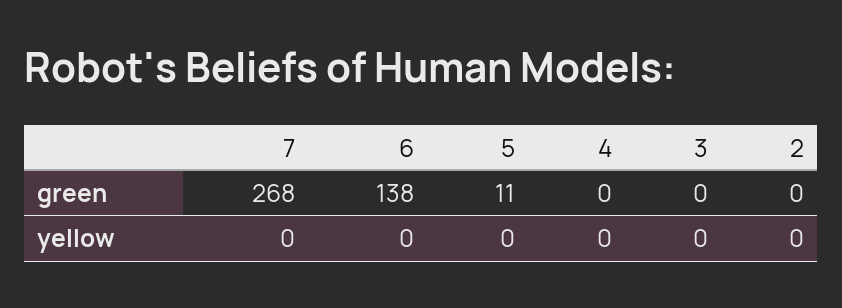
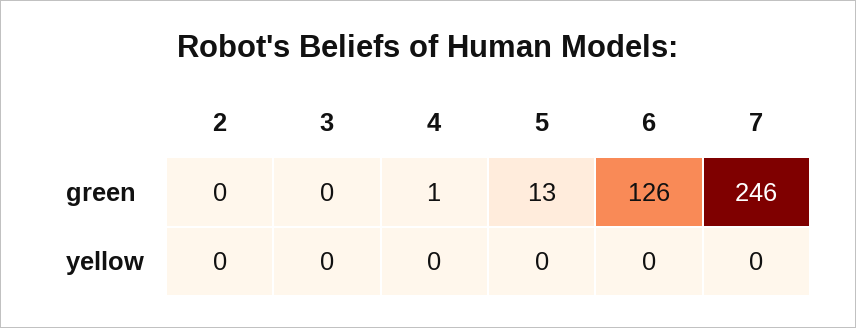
  {
    "7": {
-     "green": 268,
+     "green": 246,
      "yellow": 0
    },
    "6": {
-     "green": 138,
+     "green": 126,
      "yellow": 0
    },
    "5": {
-     "green": 11,
+     "green": 13,
      "yellow": 0
    },
    "4": {
-     "green": 0,
+     "green": 1,
      "yellow": 0
    },
    "3": {
      "green": 0,
      "yellow": 0
    },
    "2": {
      "green": 0,
      "yellow": 0
    }
  }

